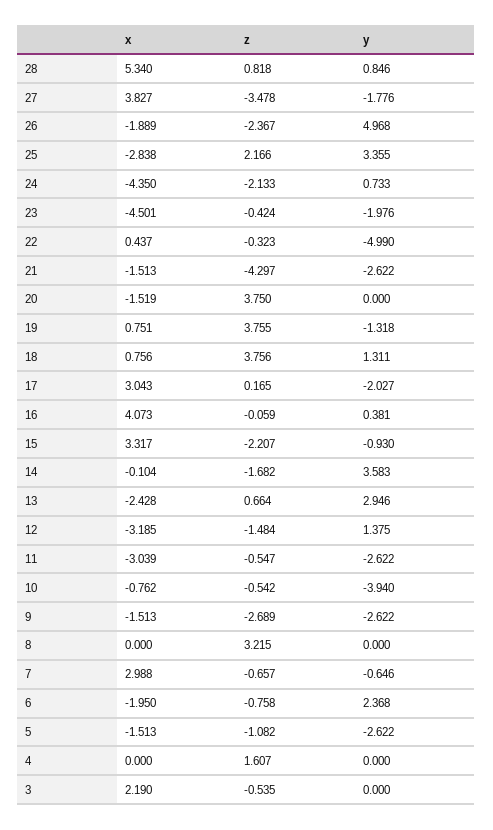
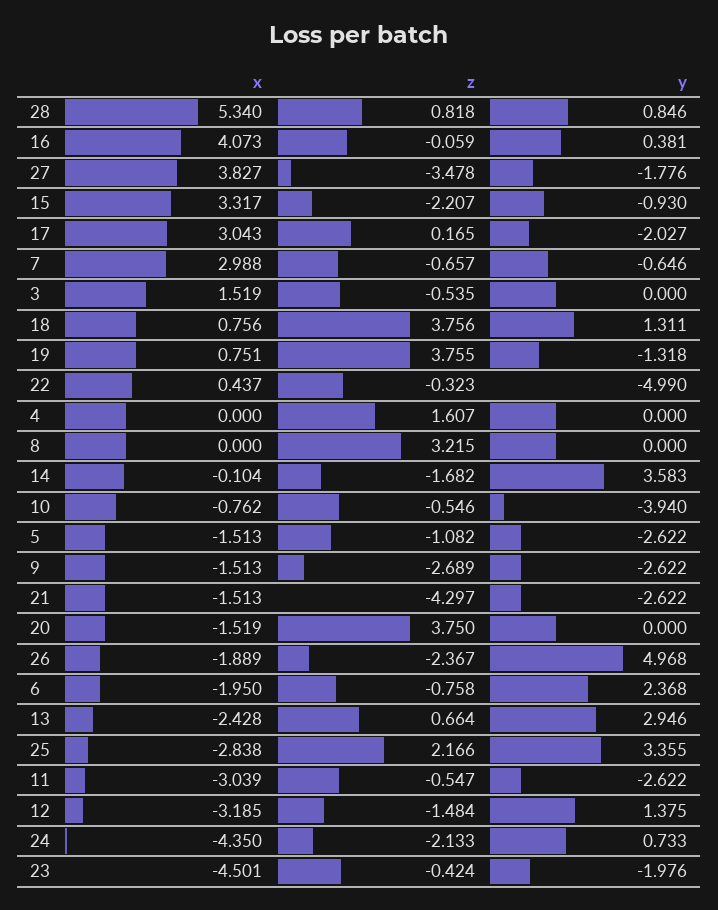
  {
    "x": {
      "28": 5.34,
      "27": 3.827,
      "26": -1.889,
      "25": -2.838,
      "24": -4.35,
      "23": -4.501,
      "22": 0.437,
      "21": -1.513,
      "20": -1.519,
      "19": 0.751,
      "18": 0.756,
      "17": 3.043,
      "16": 4.073,
      "15": 3.317,
      "14": -0.104,
      "13": -2.428,
      "12": -3.185,
      "11": -3.039,
      "10": -0.762,
      "9": -1.513,
      "8": 0,
      "7": 2.988,
      "6": -1.95,
      "5": -1.513,
      "4": 0,
-     "3": 2.19
+     "3": 1.519
    },
    "z": {
      "28": 0.818,
      "27": -3.478,
      "26": -2.367,
      "25": 2.166,
      "24": -2.133,
      "23": -0.424,
      "22": -0.323,
      "21": -4.297,
      "20": 3.75,
      "19": 3.755,
      "18": 3.756,
      "17": 0.165,
      "16": -0.059,
      "15": -2.207,
      "14": -1.682,
      "13": 0.664,
      "12": -1.484,
      "11": -0.547,
-     "10": -0.542,
+     "10": -0.546,
      "9": -2.689,
      "8": 3.215,
      "7": -0.657,
      "6": -0.758,
      "5": -1.082,
      "4": 1.607,
      "3": -0.535
    },
    "y": {
      "28": 0.846,
      "27": -1.776,
      "26": 4.968,
      "25": 3.355,
      "24": 0.733,
      "23": -1.976,
      "22": -4.99,
      "21": -2.622,
      "20": 0,
      "19": -1.318,
      "18": 1.311,
      "17": -2.027,
      "16": 0.381,
      "15": -0.93,
      "14": 3.583,
      "13": 2.946,
      "12": 1.375,
      "11": -2.622,
      "10": -3.94,
      "9": -2.622,
      "8": 0,
      "7": -0.646,
      "6": 2.368,
      "5": -2.622,
      "4": 0,
      "3": 0
    }
  }

